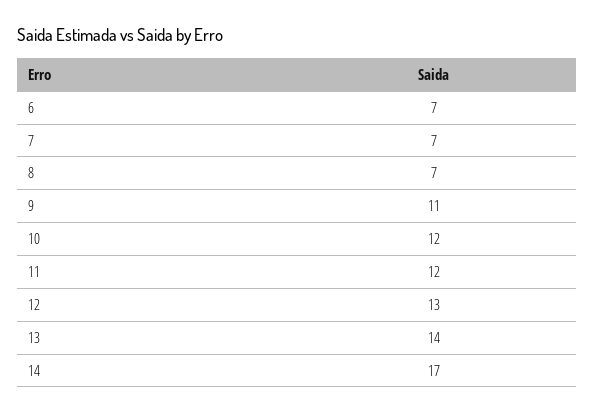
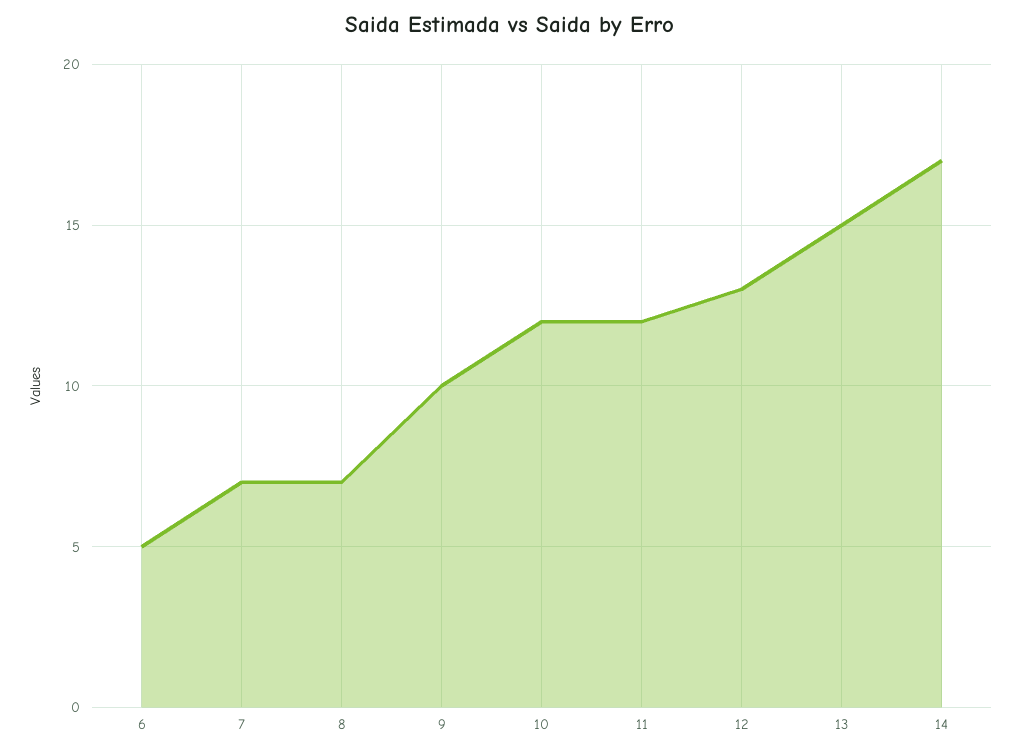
  {
-   "6": 7,
+   "6": 5,
    "7": 7,
    "8": 7,
-   "9": 11,
+   "9": 10,
    "10": 12,
    "11": 12,
    "12": 13,
-   "13": 14,
+   "13": 15,
    "14": 17
  }

